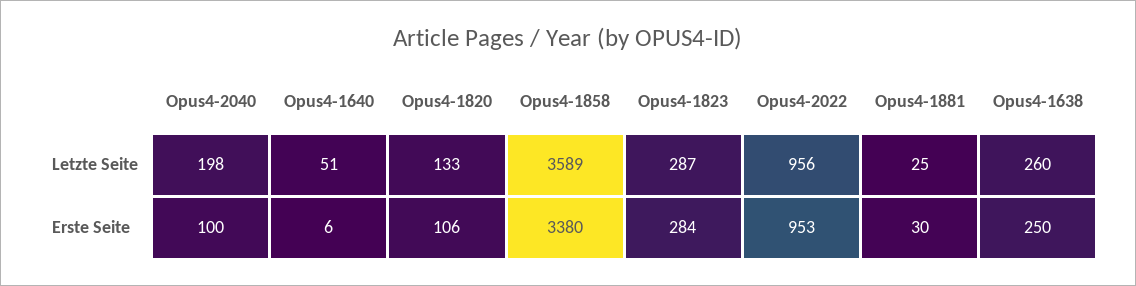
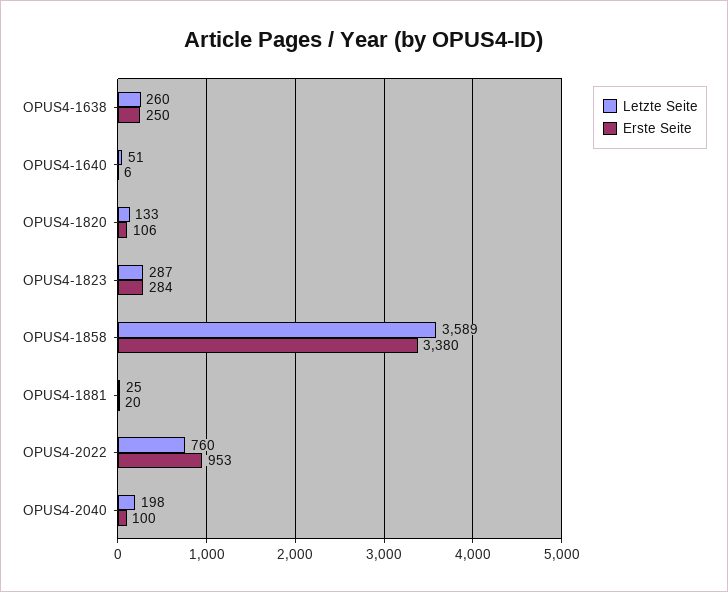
  {
    "Letzte Seite": {
      "Opus4-2040": 198,
      "Opus4-1640": 51,
      "Opus4-1820": 133,
      "Opus4-1858": 3589,
      "Opus4-1823": 287,
-     "Opus4-2022": 956,
+     "Opus4-2022": 760,
      "Opus4-1881": 25,
      "Opus4-1638": 260
    },
    "Erste Seite": {
      "Opus4-2040": 100,
      "Opus4-1640": 6,
      "Opus4-1820": 106,
      "Opus4-1858": 3380,
      "Opus4-1823": 284,
      "Opus4-2022": 953,
-     "Opus4-1881": 30,
+     "Opus4-1881": 20,
      "Opus4-1638": 250
    }
  }

